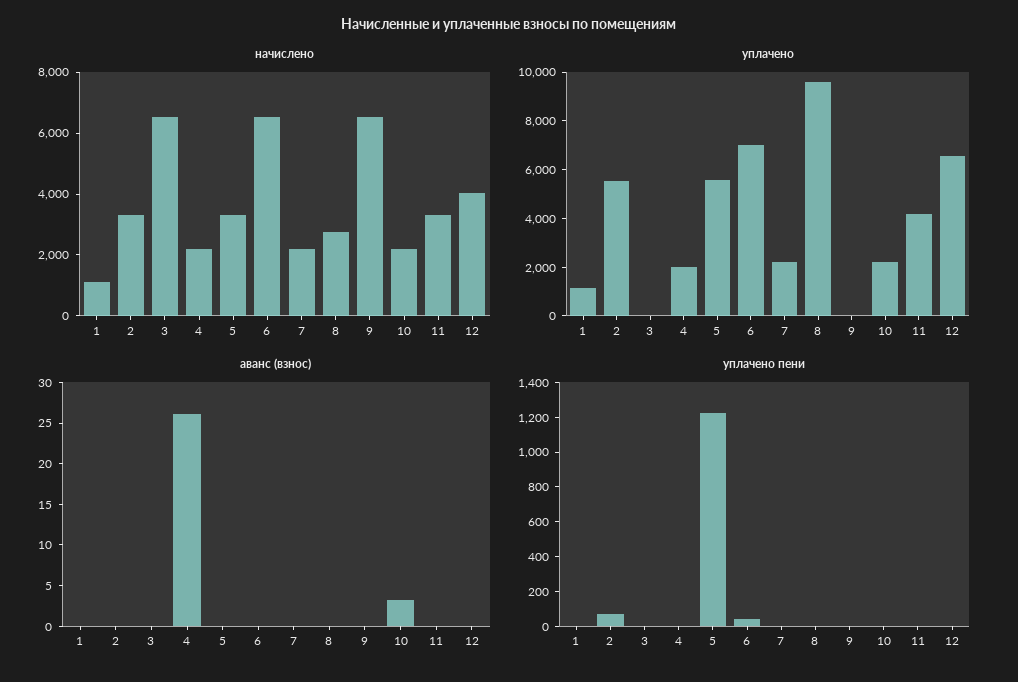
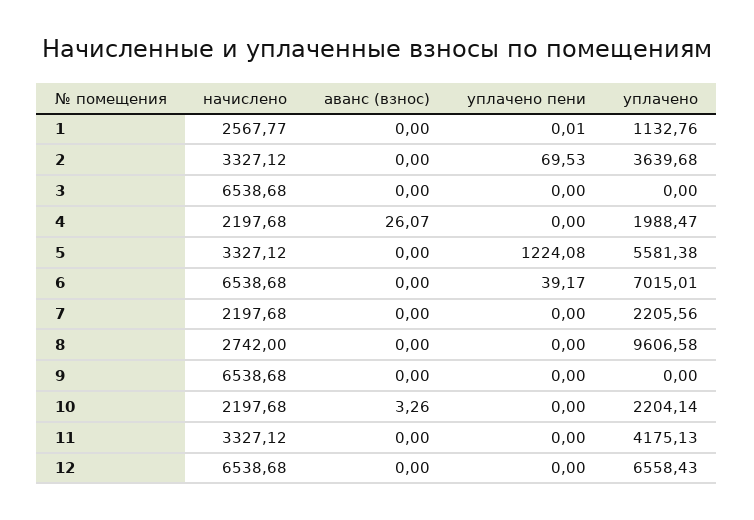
  {
    "начислено": {
-     "1": 1000,
+     "1": 2567.77,
      "2": 3327.12,
      "3": 6538.68,
      "4": 2197.68,
      "5": 3327.12,
      "6": 6538.68,
      "7": 2197.68,
      "8": 2742,
      "9": 6538.68,
      "10": 2197.68,
      "11": 3327.12,
-     "12": 4000
+     "12": 6538.68
    },
    "уплачено": {
      "1": 1132.76,
-     "2": 5500,
+     "2": 3639.68,
      "3": 0,
      "4": 1988.47,
      "5": 5581.38,
      "6": 7015.01,
      "7": 2205.56,
      "8": 9606.58,
      "9": 0,
      "10": 2204.14,
      "11": 4175.13,
      "12": 6558.43
    },
    "аванс (взнос)": {
      "1": 0,
      "2": 0,
      "3": 0,
      "4": 26.07,
      "5": 0,
      "6": 0,
      "7": 0,
      "8": 0,
      "9": 0,
      "10": 3.26,
      "11": 0,
      "12": 0
    },
    "уплачено пени": {
      "1": 0.01,
      "2": 69.53,
      "3": 0,
      "4": 0,
      "5": 1224.08,
      "6": 39.17,
      "7": 0,
      "8": 0,
      "9": 0,
      "10": 0,
      "11": 0,
      "12": 0
    }
  }

